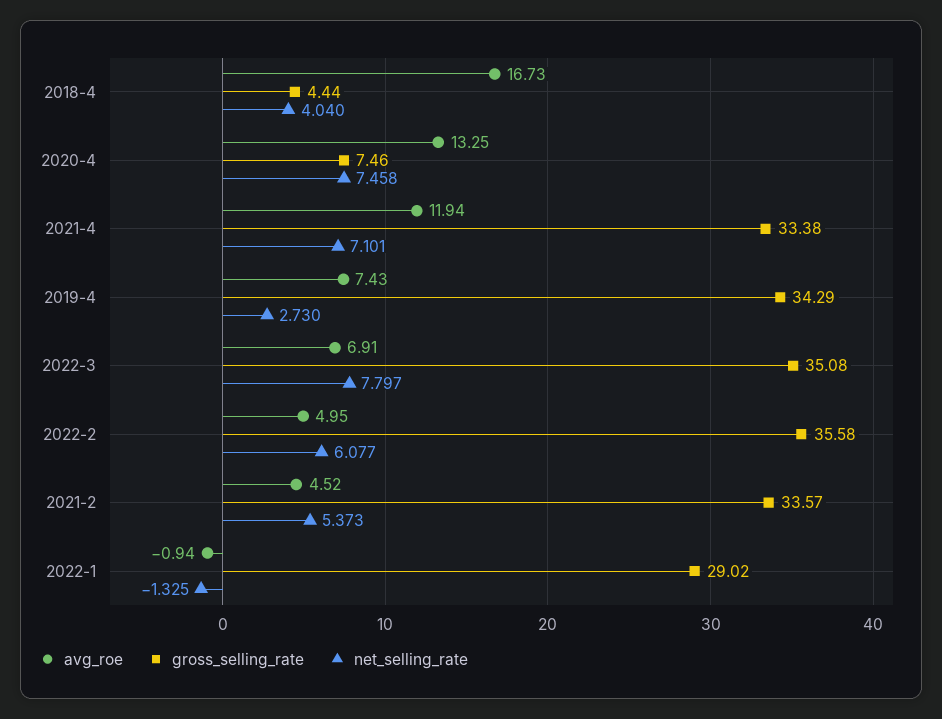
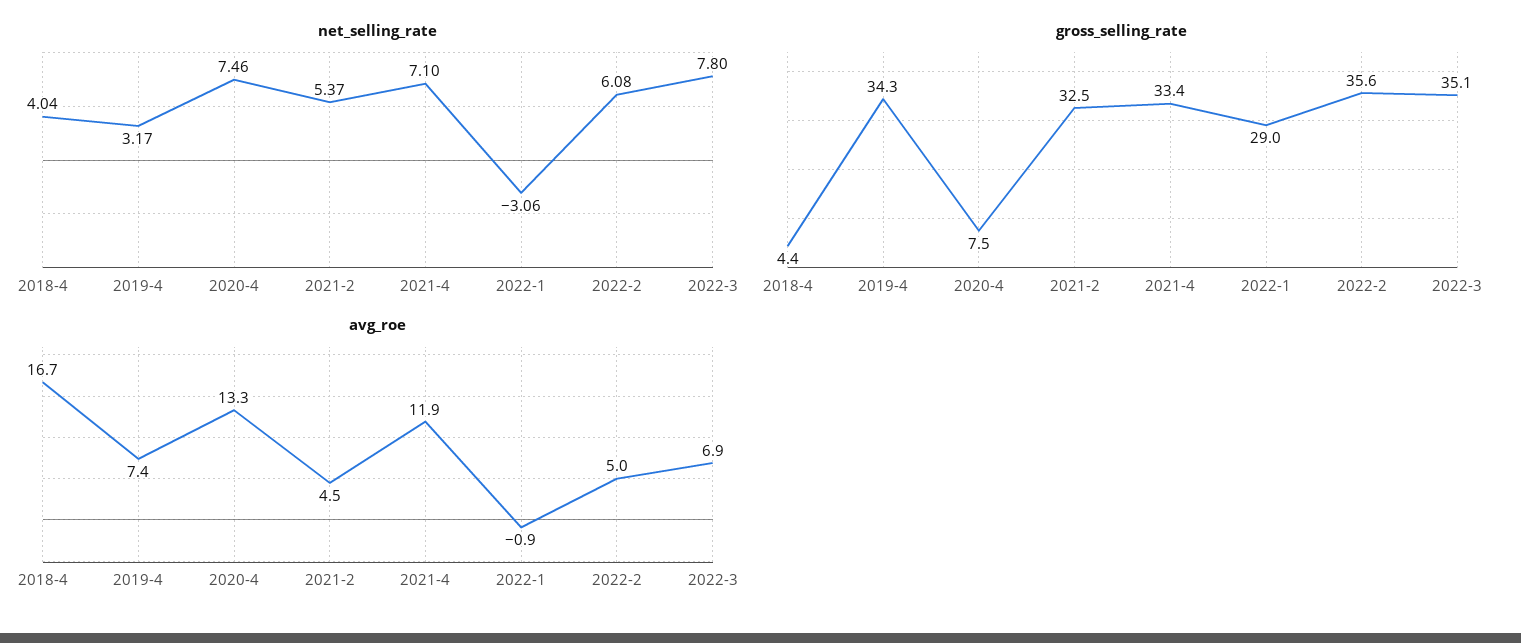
  {
    "avg_roe": {
      "2018-4": 16.73,
      "2020-4": 13.25,
      "2021-4": 11.94,
      "2019-4": 7.43,
      "2022-3": 6.91,
      "2022-2": 4.95,
      "2021-2": 4.52,
      "2022-1": -0.94
    },
    "gross_selling_rate": {
      "2018-4": 4.44,
      "2020-4": 7.46,
      "2021-4": 33.38,
      "2019-4": 34.29,
      "2022-3": 35.08,
      "2022-2": 35.58,
-     "2021-2": 33.57,
+     "2021-2": 32.5,
      "2022-1": 29.02
    },
    "net_selling_rate": {
      "2018-4": 4.04,
      "2020-4": 7.458,
      "2021-4": 7.101,
-     "2019-4": 2.73,
+     "2019-4": 3.17,
      "2022-3": 7.797,
      "2022-2": 6.077,
      "2021-2": 5.373,
-     "2022-1": -1.325
+     "2022-1": -3.06
    }
  }

